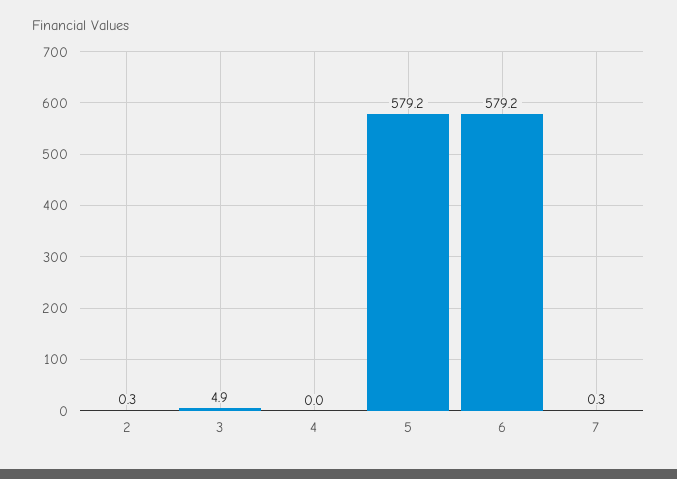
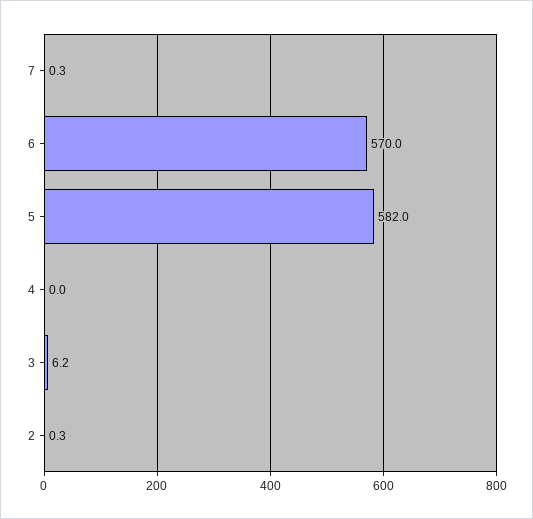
  {
    "2": 0.3,
-   "3": 4.9,
+   "3": 6.2,
    "4": 0,
-   "5": 579.2,
+   "5": 582,
-   "6": 579.2,
+   "6": 570,
    "7": 0.3
  }

